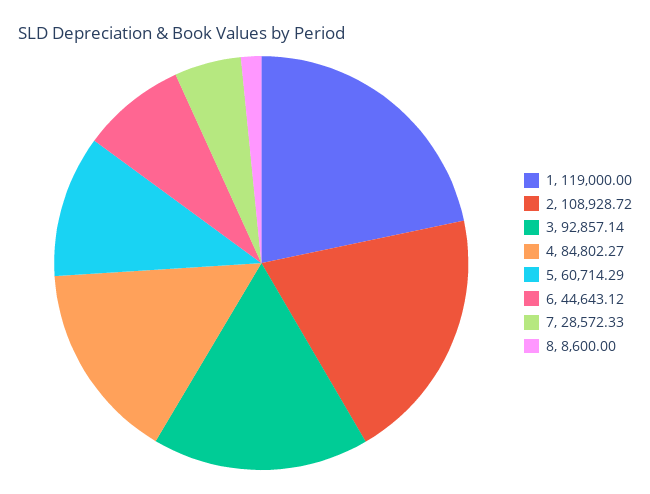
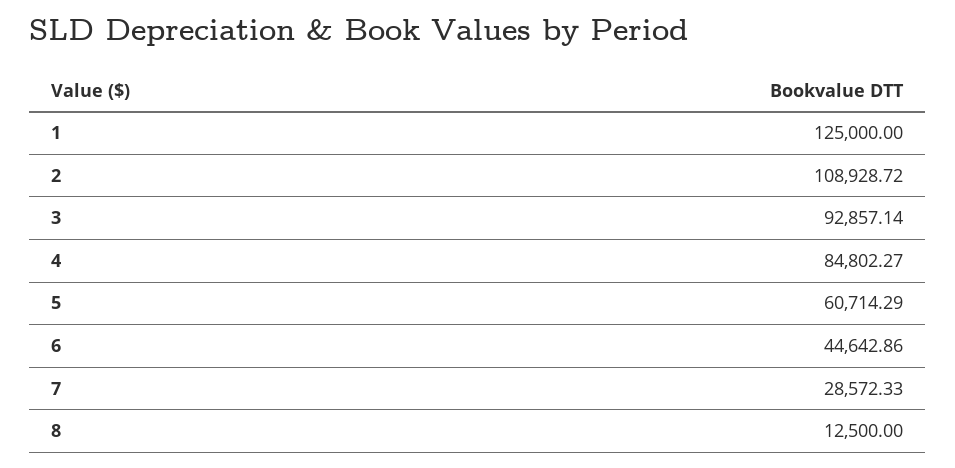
  {
-   "1": 119000,
+   "1": 125000,
    "2": 108928.72,
    "3": 92857.14,
    "4": 84802.27,
    "5": 60714.29,
-   "6": 44643.12,
+   "6": 44642.86,
    "7": 28572.33,
-   "8": 8600
+   "8": 12500
  }

